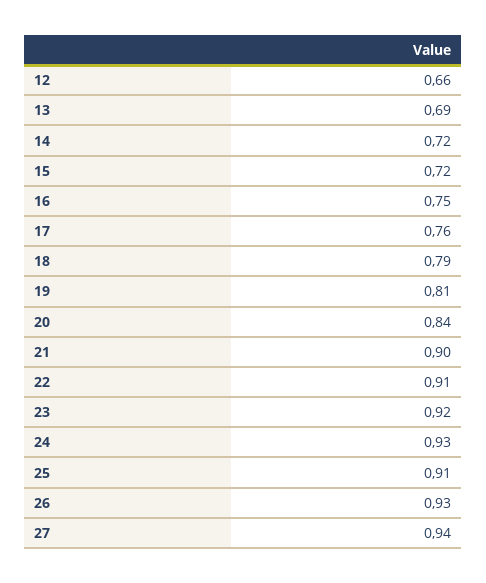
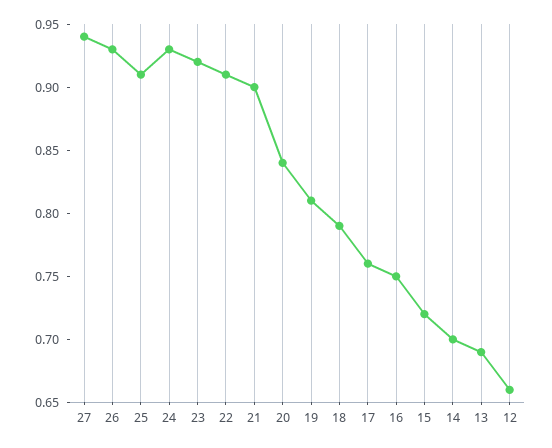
  {
    "12": 0.66,
    "13": 0.69,
-   "14": 0.72,
+   "14": 0.7,
    "15": 0.72,
    "16": 0.75,
    "17": 0.76,
    "18": 0.79,
    "19": 0.81,
    "20": 0.84,
    "21": 0.9,
    "22": 0.91,
    "23": 0.92,
    "24": 0.93,
    "25": 0.91,
    "26": 0.93,
    "27": 0.94
  }

